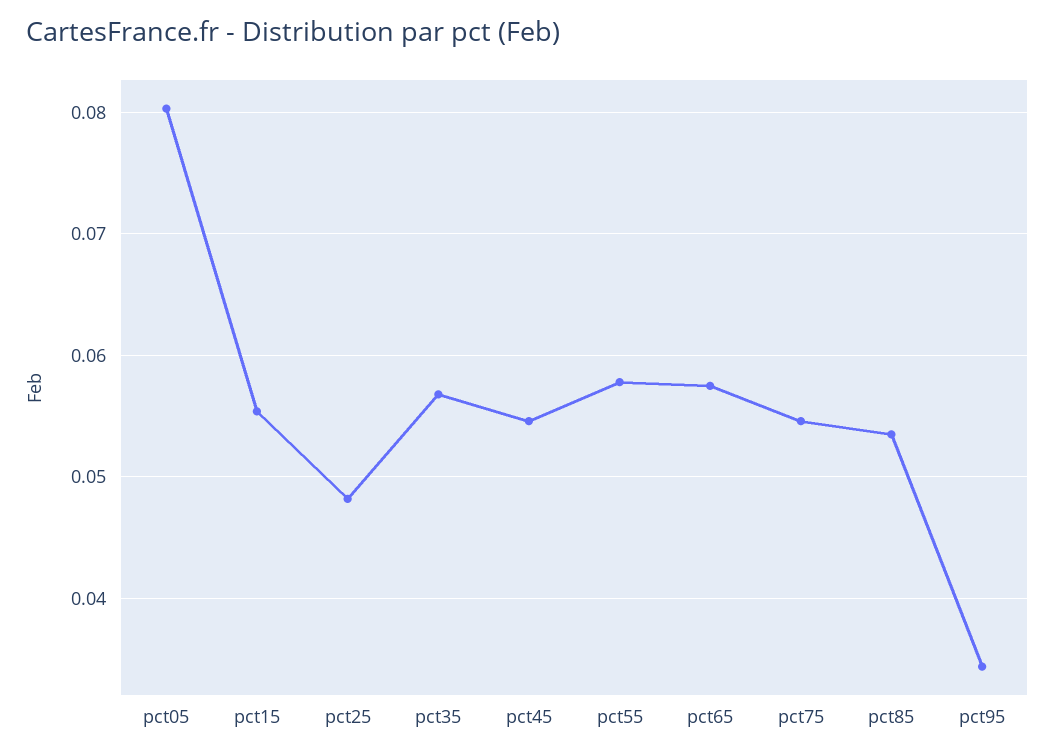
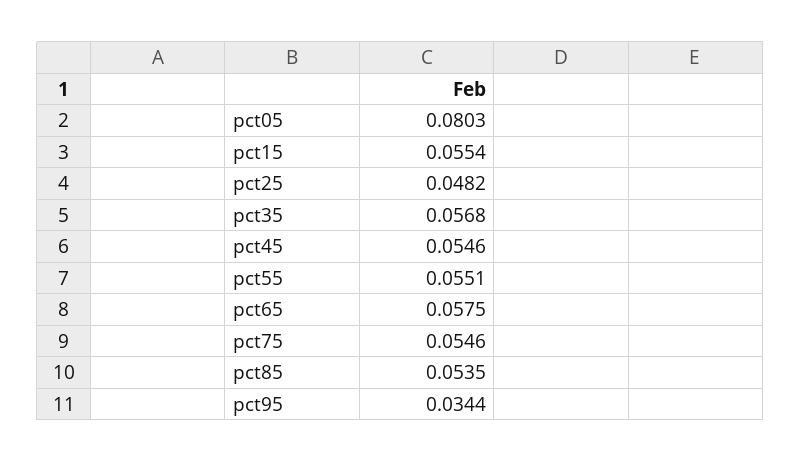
  {
    "pct05": 0.0803,
    "pct15": 0.0554,
    "pct25": 0.0482,
    "pct35": 0.0568,
    "pct45": 0.0546,
-   "pct55": 0.058,
+   "pct55": 0.0551,
    "pct65": 0.0575,
    "pct75": 0.0546,
    "pct85": 0.0535,
    "pct95": 0.0344
  }

